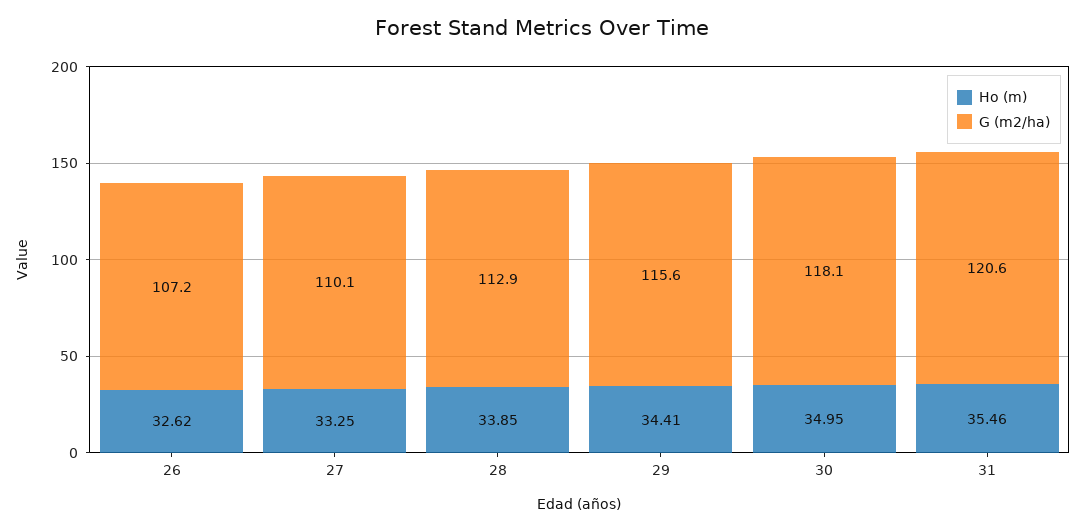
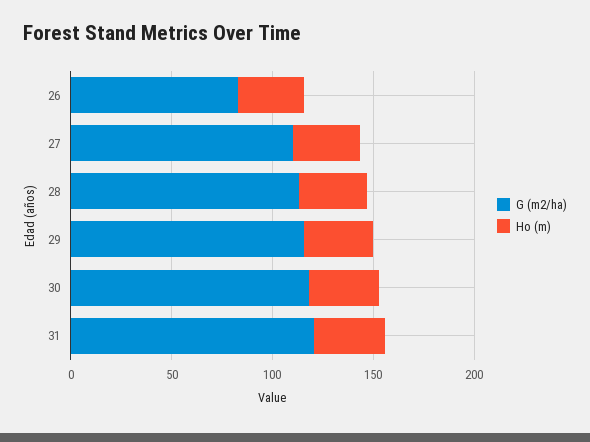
  {
    "Ho (m)": {
      "26": 32.62,
      "27": 33.25,
      "28": 33.85,
      "29": 34.41,
      "30": 34.95,
      "31": 35.46
    },
    "G (m2/ha)": {
-     "26": 107.2,
+     "26": 80,
      "27": 110.1,
      "28": 112.9,
      "29": 115.6,
      "30": 118.1,
      "31": 120.6
    }
  }

